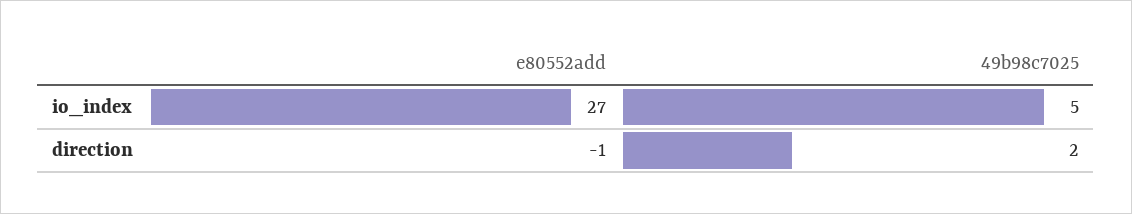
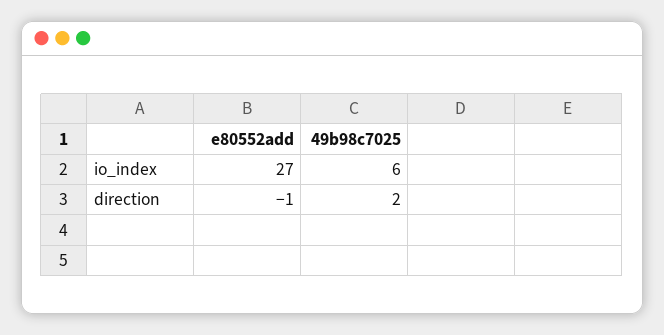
  {
    "e80552add": {
      "io_index": 27,
      "direction": -1
    },
    "49b98c7025": {
-     "io_index": 5,
+     "io_index": 6,
      "direction": 2
    }
  }

